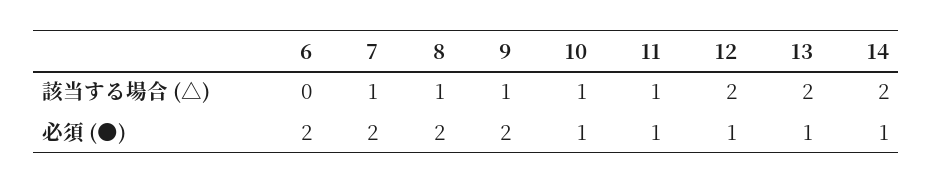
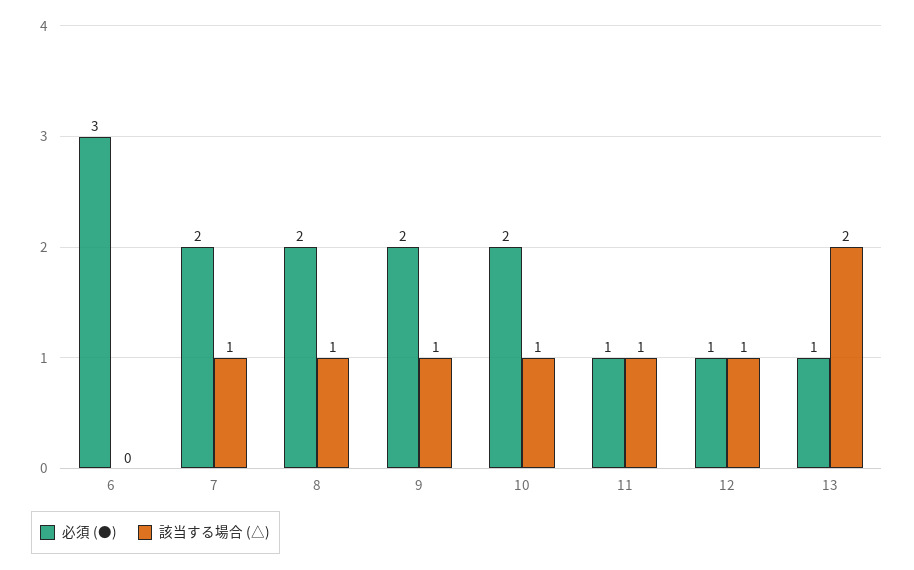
  {
    "該当する場合 (△)": {
      "6": 0,
      "7": 1,
      "8": 1,
      "9": 1,
      "10": 1,
      "11": 1,
-     "12": 2,
+     "12": 1,
-     "13": 2,
+     "13": 2
-     "14": 2
    },
    "必須 (●)": {
-     "6": 2,
+     "6": 3,
      "7": 2,
      "8": 2,
      "9": 2,
-     "10": 1,
+     "10": 2,
      "11": 1,
      "12": 1,
-     "13": 1,
+     "13": 1
-     "14": 1
    }
  }

